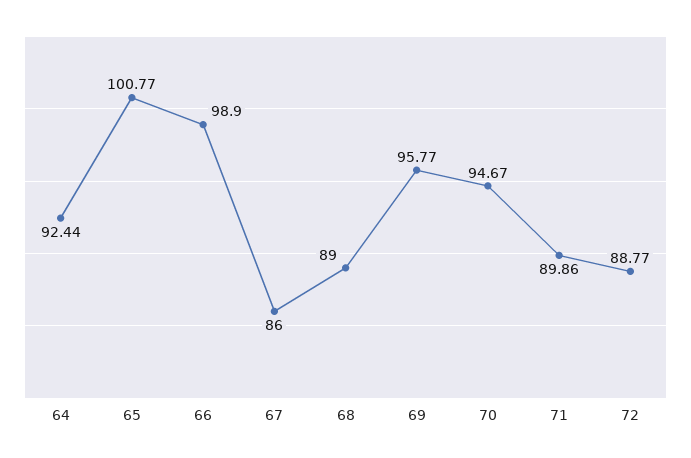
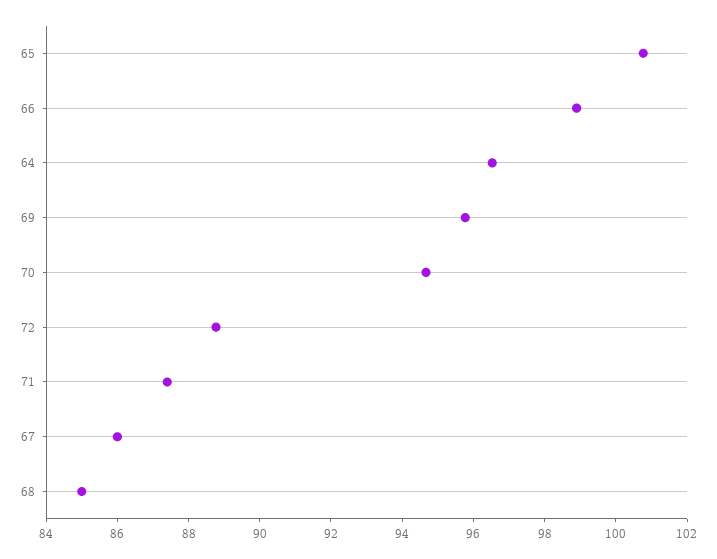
  {
-   "64": 92.44,
+   "64": 96.5,
    "65": 100.77,
    "66": 98.9,
    "67": 86,
-   "68": 89,
+   "68": 85,
    "69": 95.77,
    "70": 94.67,
-   "71": 89.86,
+   "71": 87.5,
    "72": 88.77
  }

